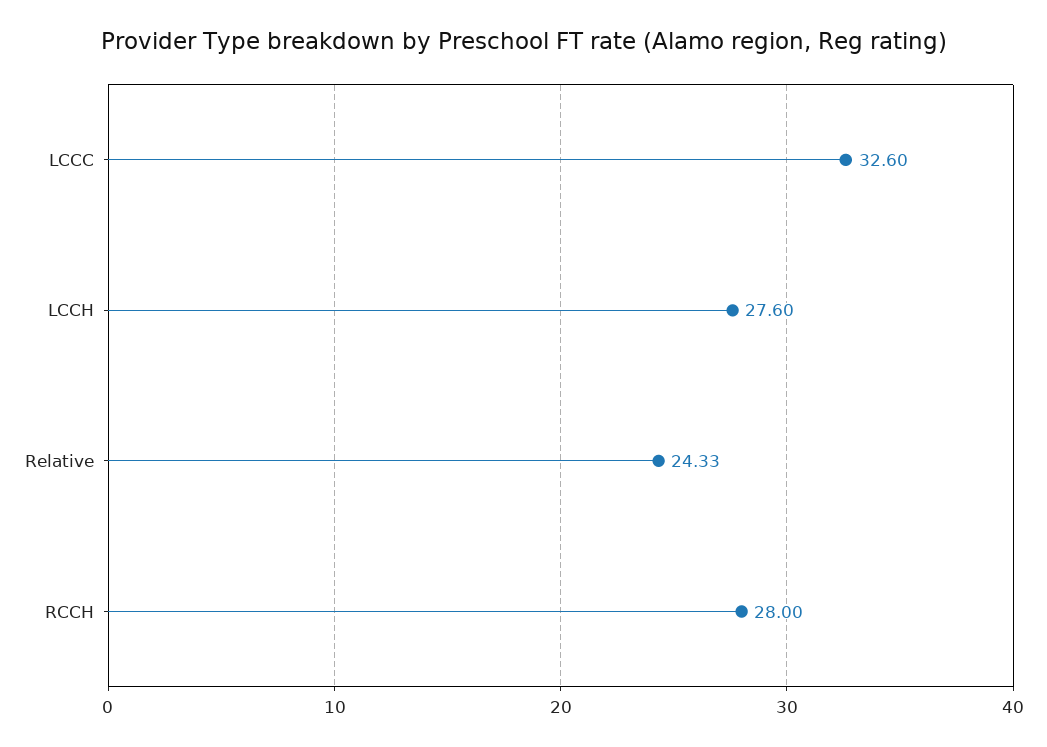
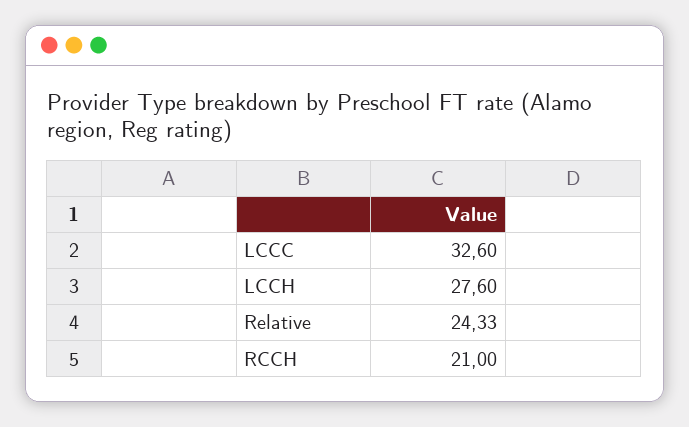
  {
    "LCCC": 32.6,
    "LCCH": 27.6,
    "Relative": 24.33,
-   "RCCH": 28
+   "RCCH": 21
  }

